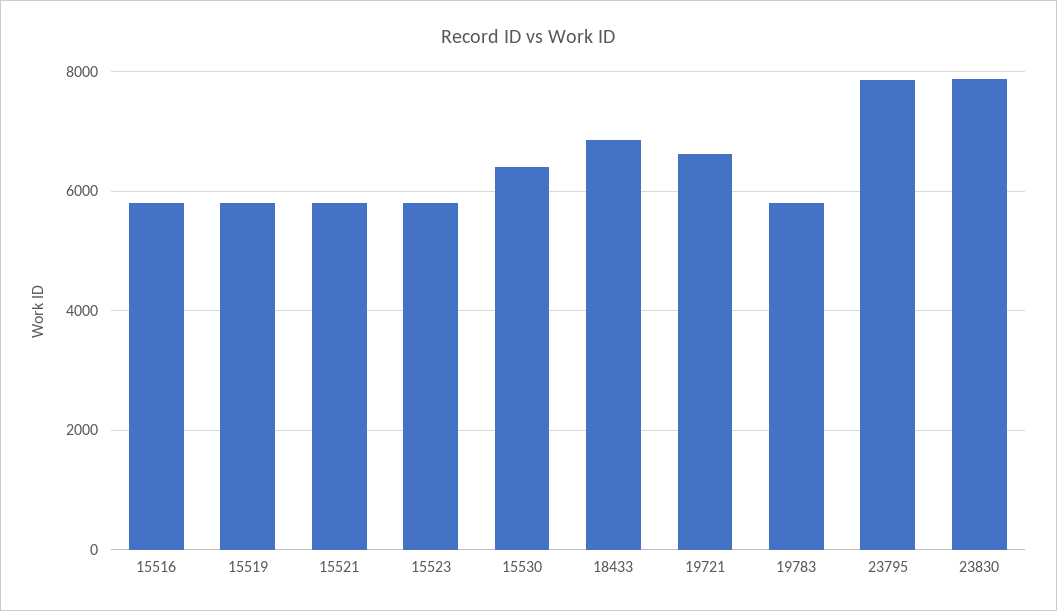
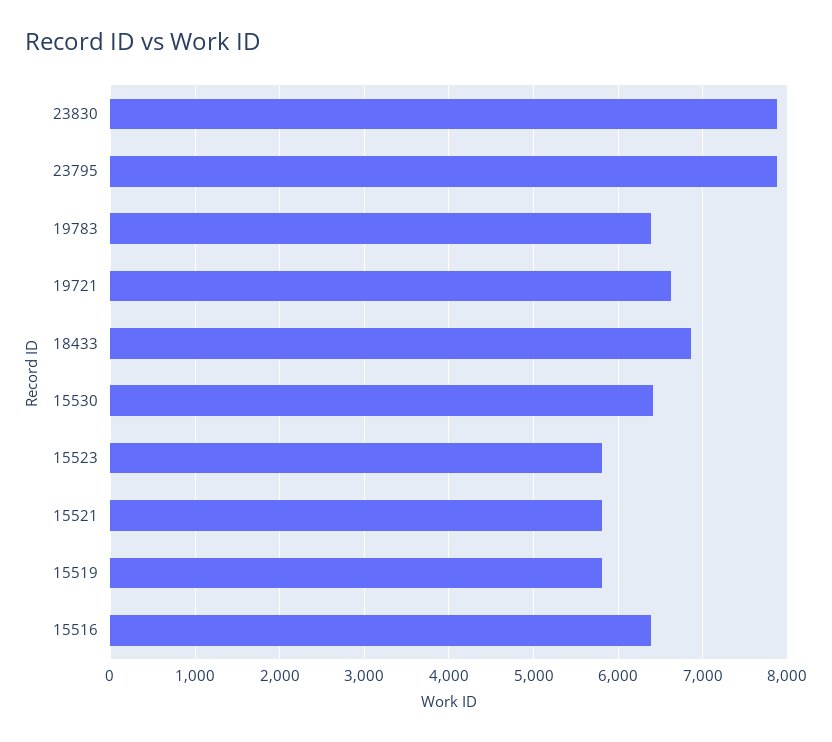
  {
-   "15516": 5800,
+   "15516": 6400,
    "15519": 5800,
    "15521": 5800,
    "15523": 5800,
    "15530": 6400,
    "18433": 6900,
    "19721": 6600,
-   "19783": 5800,
+   "19783": 6400,
    "23795": 7900,
    "23830": 7900
  }

